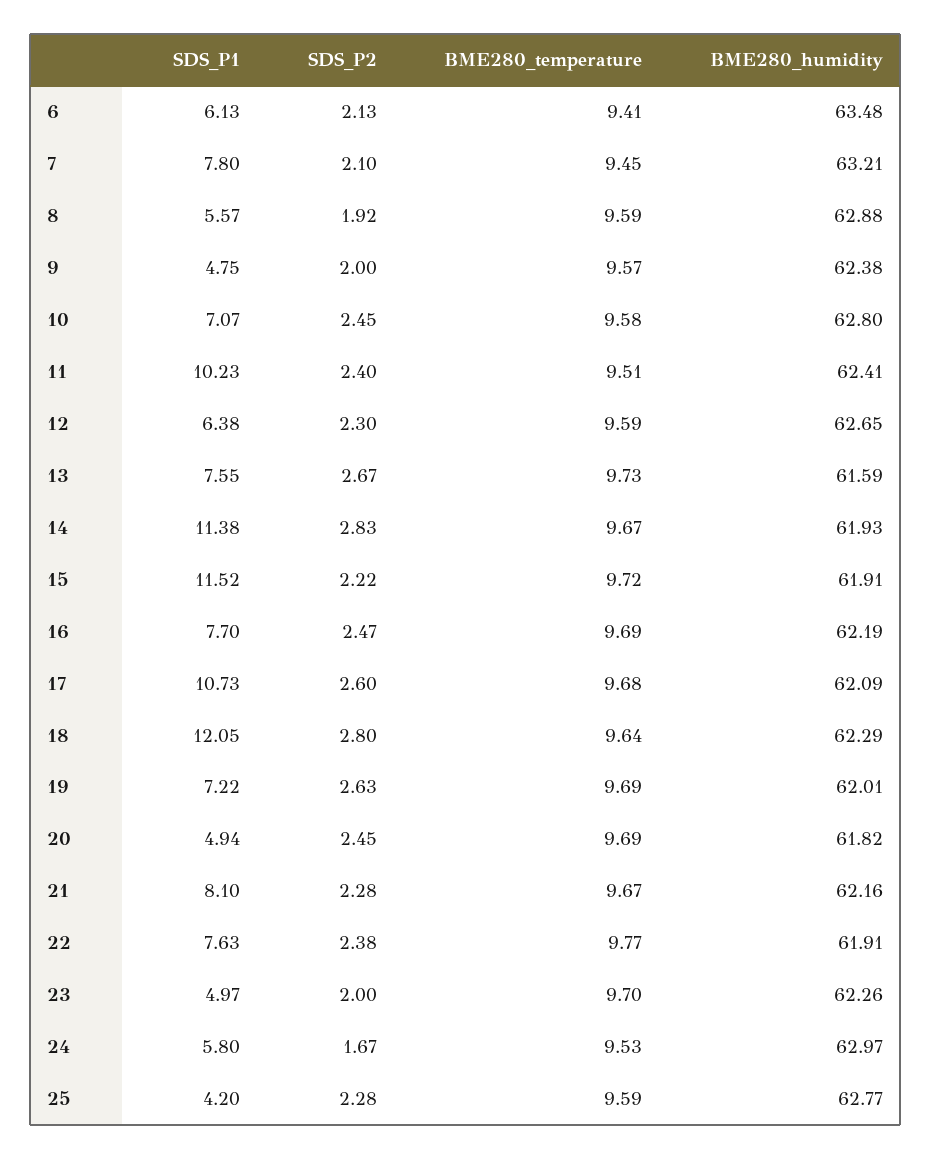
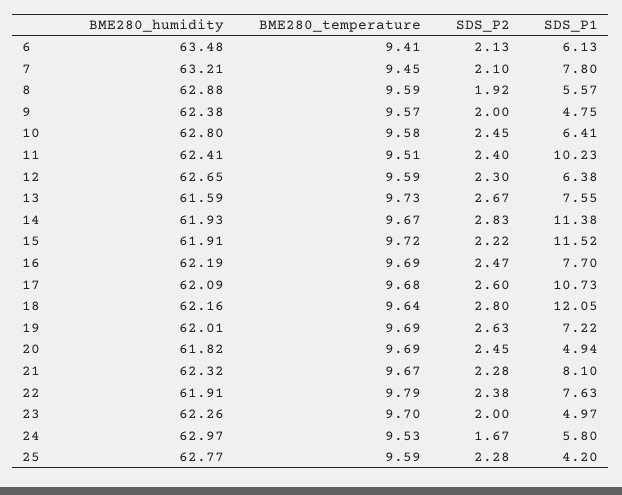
  {
    "SDS_P1": {
      "6": 6.13,
      "7": 7.8,
      "8": 5.57,
      "9": 4.75,
-     "10": 7.07,
+     "10": 6.41,
      "11": 10.23,
      "12": 6.38,
      "13": 7.55,
      "14": 11.38,
      "15": 11.52,
      "16": 7.7,
      "17": 10.73,
      "18": 12.05,
      "19": 7.22,
      "20": 4.94,
      "21": 8.1,
      "22": 7.63,
      "23": 4.97,
      "24": 5.8,
      "25": 4.2
    },
    "SDS_P2": {
      "6": 2.13,
      "7": 2.1,
      "8": 1.92,
      "9": 2,
      "10": 2.45,
      "11": 2.4,
      "12": 2.3,
      "13": 2.67,
      "14": 2.83,
      "15": 2.22,
      "16": 2.47,
      "17": 2.6,
      "18": 2.8,
      "19": 2.63,
      "20": 2.45,
      "21": 2.28,
      "22": 2.38,
      "23": 2,
      "24": 1.67,
      "25": 2.28
    },
    "BME280_temperature": {
      "6": 9.41,
      "7": 9.45,
      "8": 9.59,
      "9": 9.57,
      "10": 9.58,
      "11": 9.51,
      "12": 9.59,
      "13": 9.73,
      "14": 9.67,
      "15": 9.72,
      "16": 9.69,
      "17": 9.68,
      "18": 9.64,
      "19": 9.69,
      "20": 9.69,
      "21": 9.67,
-     "22": 9.77,
+     "22": 9.79,
      "23": 9.7,
      "24": 9.53,
      "25": 9.59
    },
    "BME280_humidity": {
      "6": 63.48,
      "7": 63.21,
      "8": 62.88,
      "9": 62.38,
      "10": 62.8,
      "11": 62.41,
      "12": 62.65,
      "13": 61.59,
      "14": 61.93,
      "15": 61.91,
      "16": 62.19,
      "17": 62.09,
-     "18": 62.29,
+     "18": 62.16,
      "19": 62.01,
      "20": 61.82,
-     "21": 62.16,
+     "21": 62.32,
      "22": 61.91,
      "23": 62.26,
      "24": 62.97,
      "25": 62.77
    }
  }

